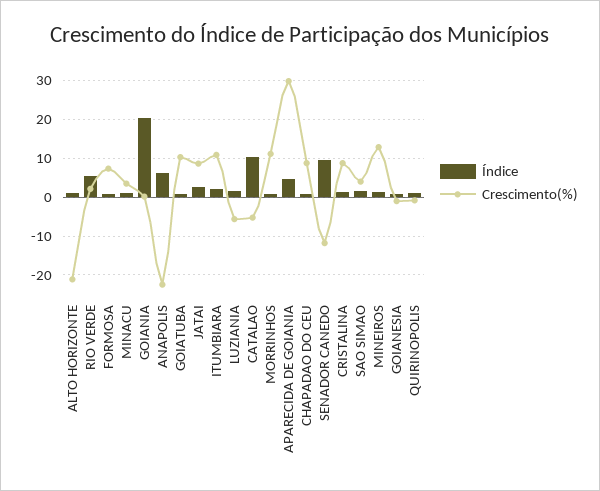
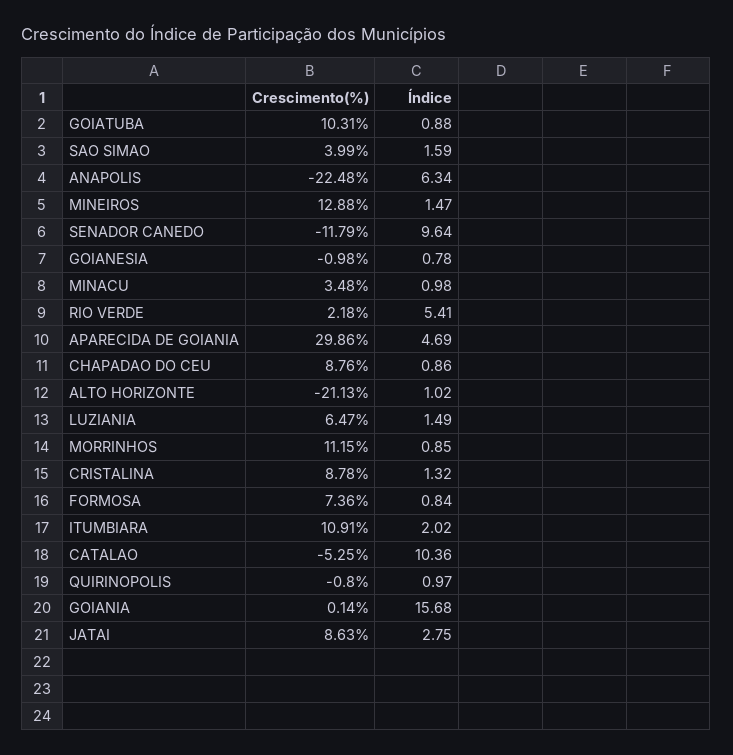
  {
    "Índice": {
      "ALTO HORIZONTE": 1.02,
      "RIO VERDE": 5.41,
      "FORMOSA": 0.84,
      "MINACU": 0.98,
-     "GOIANIA": 20,
+     "GOIANIA": 15.68,
      "ANAPOLIS": 6.34,
      "GOIATUBA": 0.88,
      "JATAI": 2.75,
      "ITUMBIARA": 2.02,
      "LUZIANIA": 1.49,
      "CATALAO": 10.36,
      "MORRINHOS": 0.85,
      "APARECIDA DE GOIANIA": 4.69,
      "CHAPADAO DO CEU": 0.86,
      "SENADOR CANEDO": 9.64,
      "CRISTALINA": 1.32,
      "SAO SIMAO": 1.59,
      "MINEIROS": 1.47,
      "GOIANESIA": 0.78,
      "QUIRINOPOLIS": 0.97
    },
    "Crescimento(%)": {
      "ALTO HORIZONTE": -21.13,
      "RIO VERDE": 2.18,
      "FORMOSA": 7.36,
      "MINACU": 3.48,
      "GOIANIA": 0.14,
      "ANAPOLIS": -22.48,
      "GOIATUBA": 10.31,
      "JATAI": 8.63,
      "ITUMBIARA": 10.91,
-     "LUZIANIA": -6,
+     "LUZIANIA": 6.47,
      "CATALAO": -5.25,
      "MORRINHOS": 11.15,
      "APARECIDA DE GOIANIA": 29.86,
      "CHAPADAO DO CEU": 8.76,
      "SENADOR CANEDO": -11.79,
      "CRISTALINA": 8.78,
      "SAO SIMAO": 3.99,
      "MINEIROS": 12.88,
      "GOIANESIA": -0.98,
      "QUIRINOPOLIS": -0.8
    }
  }

